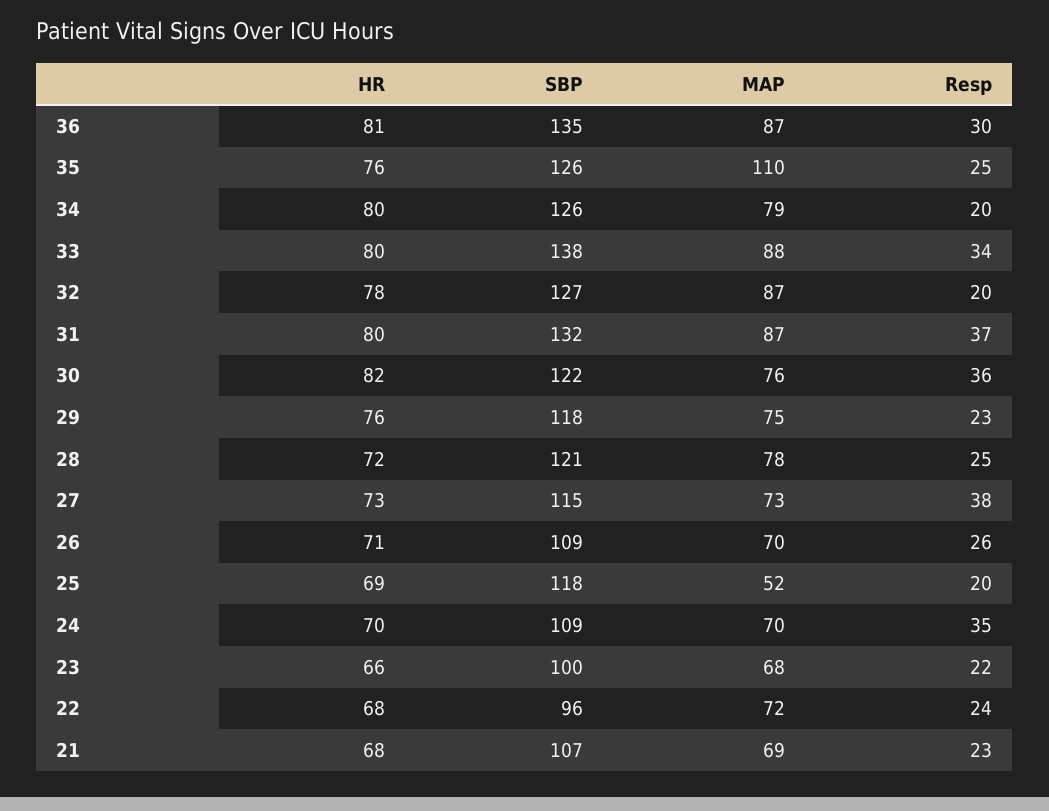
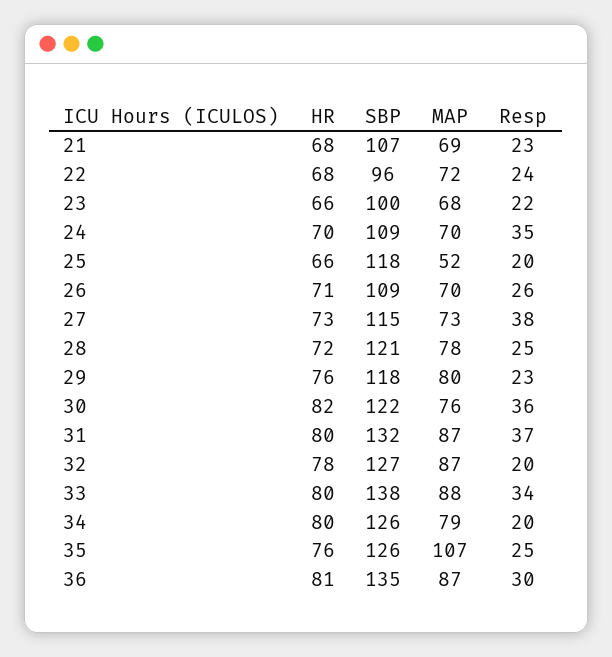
  {
    "HR": {
      "36": 81,
      "35": 76,
      "34": 80,
      "33": 80,
      "32": 78,
      "31": 80,
      "30": 82,
      "29": 76,
      "28": 72,
      "27": 73,
      "26": 71,
-     "25": 69,
+     "25": 66,
      "24": 70,
      "23": 66,
      "22": 68,
      "21": 68
    },
    "SBP": {
      "36": 135,
      "35": 126,
      "34": 126,
      "33": 138,
      "32": 127,
      "31": 132,
      "30": 122,
      "29": 118,
      "28": 121,
      "27": 115,
      "26": 109,
      "25": 118,
      "24": 109,
      "23": 100,
      "22": 96,
      "21": 107
    },
    "MAP": {
      "36": 87,
-     "35": 110,
+     "35": 107,
      "34": 79,
      "33": 88,
      "32": 87,
      "31": 87,
      "30": 76,
-     "29": 75,
+     "29": 80,
      "28": 78,
      "27": 73,
      "26": 70,
      "25": 52,
      "24": 70,
      "23": 68,
      "22": 72,
      "21": 69
    },
    "Resp": {
      "36": 30,
      "35": 25,
      "34": 20,
      "33": 34,
      "32": 20,
      "31": 37,
      "30": 36,
      "29": 23,
      "28": 25,
      "27": 38,
      "26": 26,
      "25": 20,
      "24": 35,
      "23": 22,
      "22": 24,
      "21": 23
    }
  }

